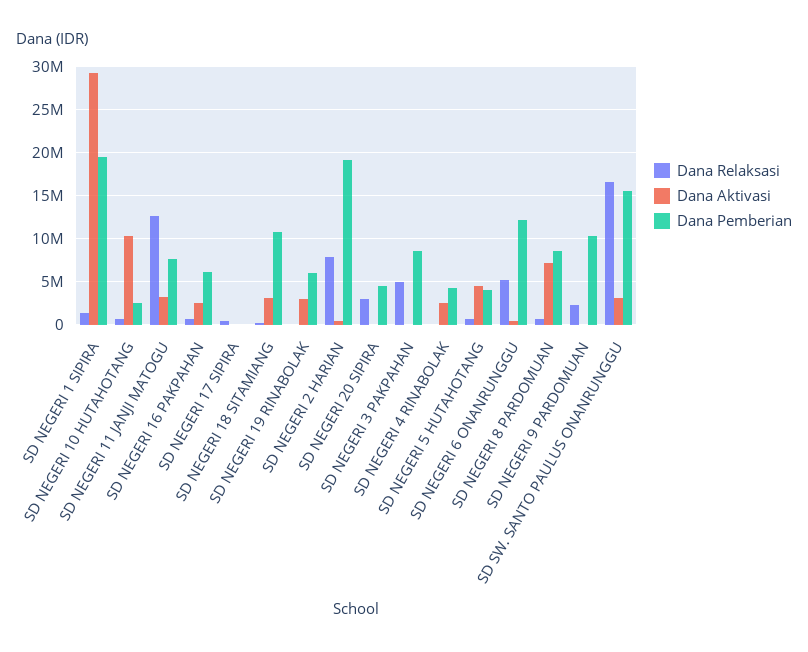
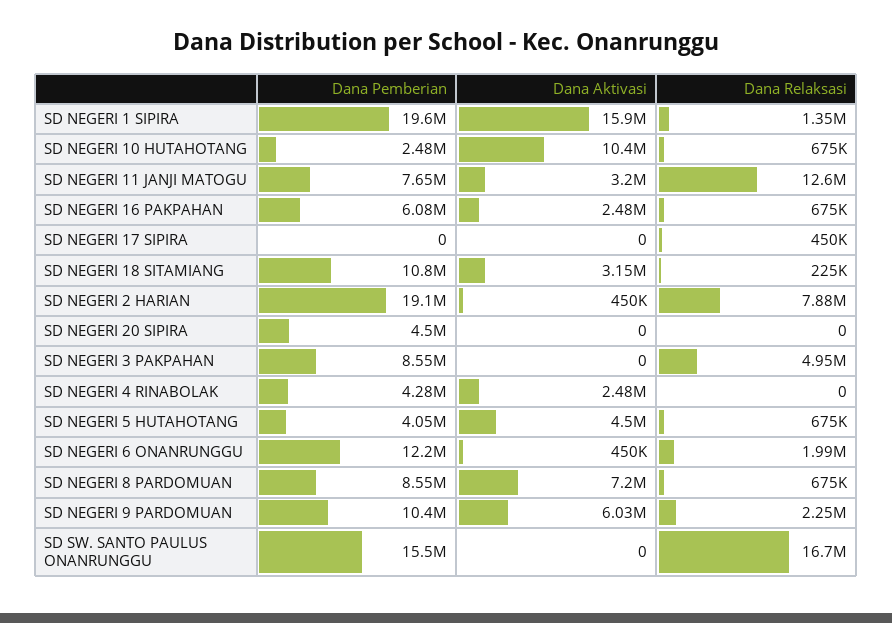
  {
    "Dana Relaksasi": {
      "SD NEGERI 1 SIPIRA": 1350000,
      "SD NEGERI 10 HUTAHOTANG": 675000,
      "SD NEGERI 11 JANJI MATOGU": 12600000,
      "SD NEGERI 16 PAKPAHAN": 675000,
      "SD NEGERI 17 SIPIRA": 450000,
      "SD NEGERI 18 SITAMIANG": 225000,
-     "SD NEGERI 19 RINABOLAK": 0,
      "SD NEGERI 2 HARIAN": 7880000,
-     "SD NEGERI 20 SIPIRA": 3000000,
+     "SD NEGERI 20 SIPIRA": 0,
      "SD NEGERI 3 PAKPAHAN": 4950000,
      "SD NEGERI 4 RINABOLAK": 0,
      "SD NEGERI 5 HUTAHOTANG": 675000,
-     "SD NEGERI 6 ONANRUNGGU": 5000000,
+     "SD NEGERI 6 ONANRUNGGU": 1990000,
      "SD NEGERI 8 PARDOMUAN": 675000,
      "SD NEGERI 9 PARDOMUAN": 2250000,
      "SD SW. SANTO PAULUS ONANRUNGGU": 16700000
    },
    "Dana Aktivasi": {
-     "SD NEGERI 1 SIPIRA": 29000000,
+     "SD NEGERI 1 SIPIRA": 15900000,
      "SD NEGERI 10 HUTAHOTANG": 10400000,
      "SD NEGERI 11 JANJI MATOGU": 3200000,
      "SD NEGERI 16 PAKPAHAN": 2480000,
      "SD NEGERI 17 SIPIRA": 0,
      "SD NEGERI 18 SITAMIANG": 3150000,
-     "SD NEGERI 19 RINABOLAK": 3000000,
      "SD NEGERI 2 HARIAN": 450000,
      "SD NEGERI 20 SIPIRA": 0,
      "SD NEGERI 3 PAKPAHAN": 0,
      "SD NEGERI 4 RINABOLAK": 2480000,
      "SD NEGERI 5 HUTAHOTANG": 4500000,
      "SD NEGERI 6 ONANRUNGGU": 450000,
      "SD NEGERI 8 PARDOMUAN": 7200000,
-     "SD NEGERI 9 PARDOMUAN": 0,
+     "SD NEGERI 9 PARDOMUAN": 6030000,
-     "SD SW. SANTO PAULUS ONANRUNGGU": 3000000
+     "SD SW. SANTO PAULUS ONANRUNGGU": 0
    },
    "Dana Pemberian": {
      "SD NEGERI 1 SIPIRA": 19600000,
      "SD NEGERI 10 HUTAHOTANG": 2480000,
      "SD NEGERI 11 JANJI MATOGU": 7650000,
      "SD NEGERI 16 PAKPAHAN": 6080000,
      "SD NEGERI 17 SIPIRA": 0,
      "SD NEGERI 18 SITAMIANG": 10800000,
-     "SD NEGERI 19 RINABOLAK": 6000000,
      "SD NEGERI 2 HARIAN": 19100000,
      "SD NEGERI 20 SIPIRA": 4500000,
      "SD NEGERI 3 PAKPAHAN": 8550000,
      "SD NEGERI 4 RINABOLAK": 4280000,
      "SD NEGERI 5 HUTAHOTANG": 4050000,
      "SD NEGERI 6 ONANRUNGGU": 12200000,
      "SD NEGERI 8 PARDOMUAN": 8550000,
      "SD NEGERI 9 PARDOMUAN": 10400000,
      "SD SW. SANTO PAULUS ONANRUNGGU": 15500000
    }
  }

